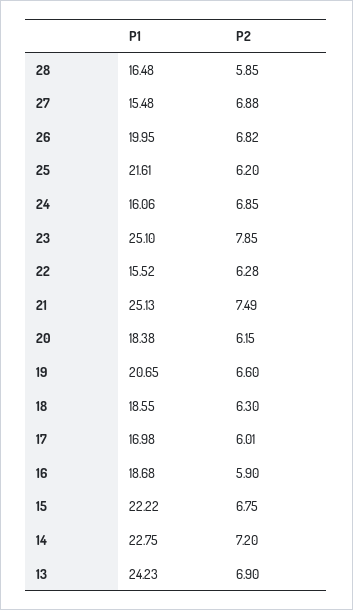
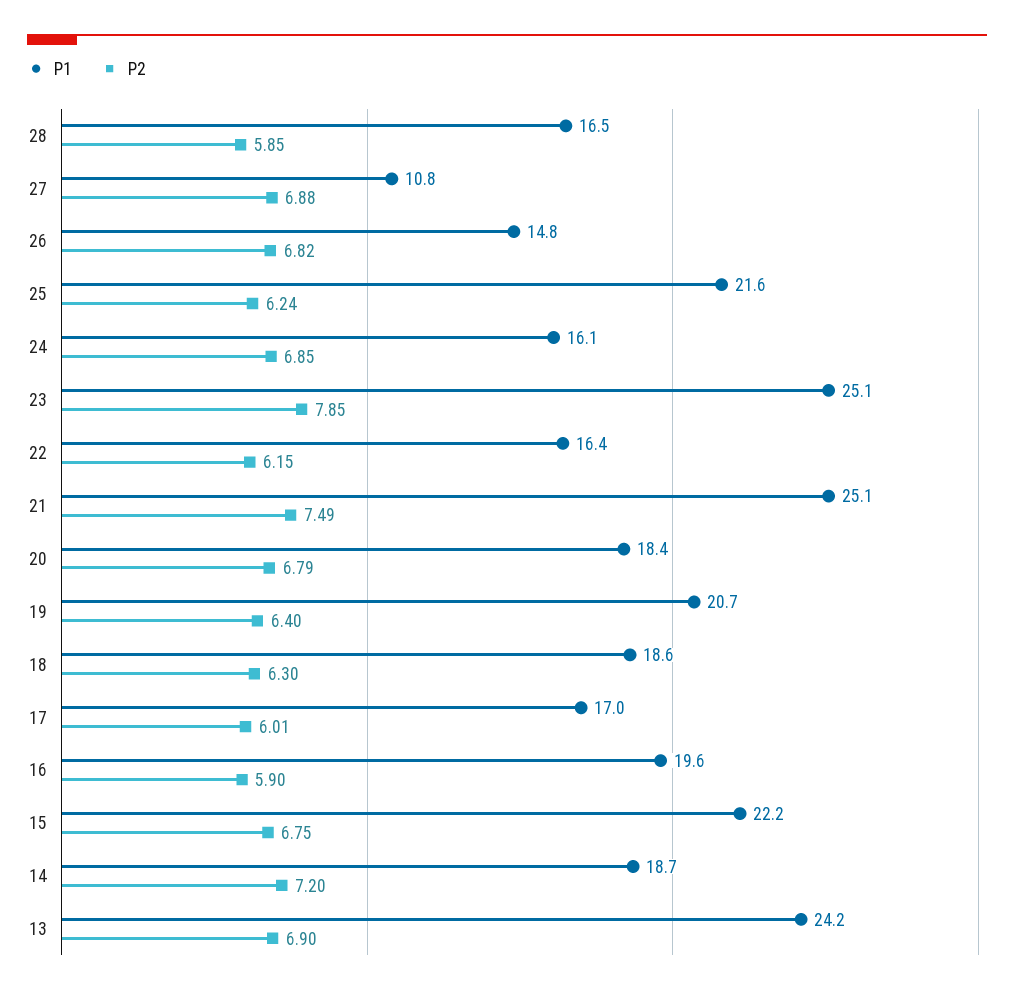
  {
    "P1": {
      "28": 16.48,
-     "27": 15.48,
+     "27": 10.8,
-     "26": 19.95,
+     "26": 14.8,
      "25": 21.61,
      "24": 16.06,
      "23": 25.1,
-     "22": 15.52,
+     "22": 16.4,
      "21": 25.13,
      "20": 18.38,
      "19": 20.65,
      "18": 18.55,
      "17": 16.98,
-     "16": 18.68,
+     "16": 19.6,
      "15": 22.22,
-     "14": 22.75,
+     "14": 18.7,
      "13": 24.23
    },
    "P2": {
      "28": 5.85,
      "27": 6.88,
      "26": 6.82,
-     "25": 6.2,
+     "25": 6.24,
      "24": 6.85,
      "23": 7.85,
-     "22": 6.28,
+     "22": 6.15,
      "21": 7.49,
-     "20": 6.15,
+     "20": 6.79,
-     "19": 6.6,
+     "19": 6.4,
      "18": 6.3,
      "17": 6.01,
      "16": 5.9,
      "15": 6.75,
      "14": 7.2,
      "13": 6.9
    }
  }

